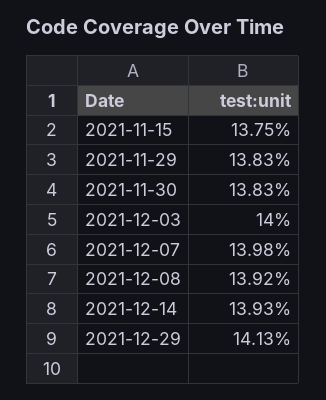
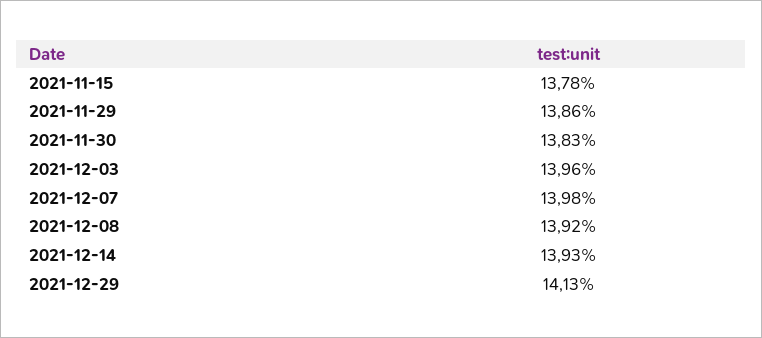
  {
-   "2021-11-15": 13.75,
+   "2021-11-15": 13.78,
-   "2021-11-29": 13.83,
+   "2021-11-29": 13.86,
    "2021-11-30": 13.83,
-   "2021-12-03": 14,
+   "2021-12-03": 13.96,
    "2021-12-07": 13.98,
    "2021-12-08": 13.92,
    "2021-12-14": 13.93,
    "2021-12-29": 14.13
  }

